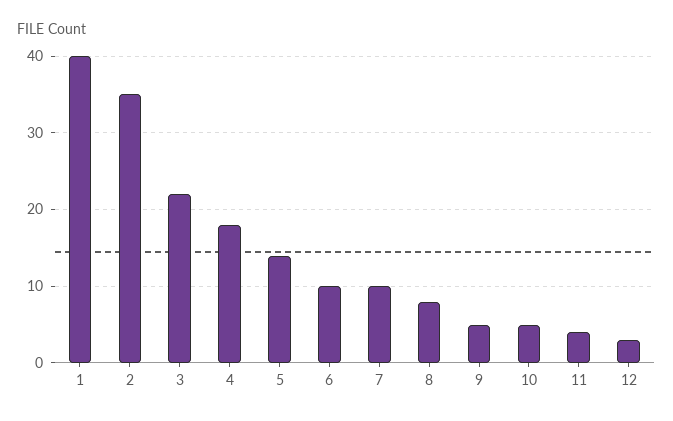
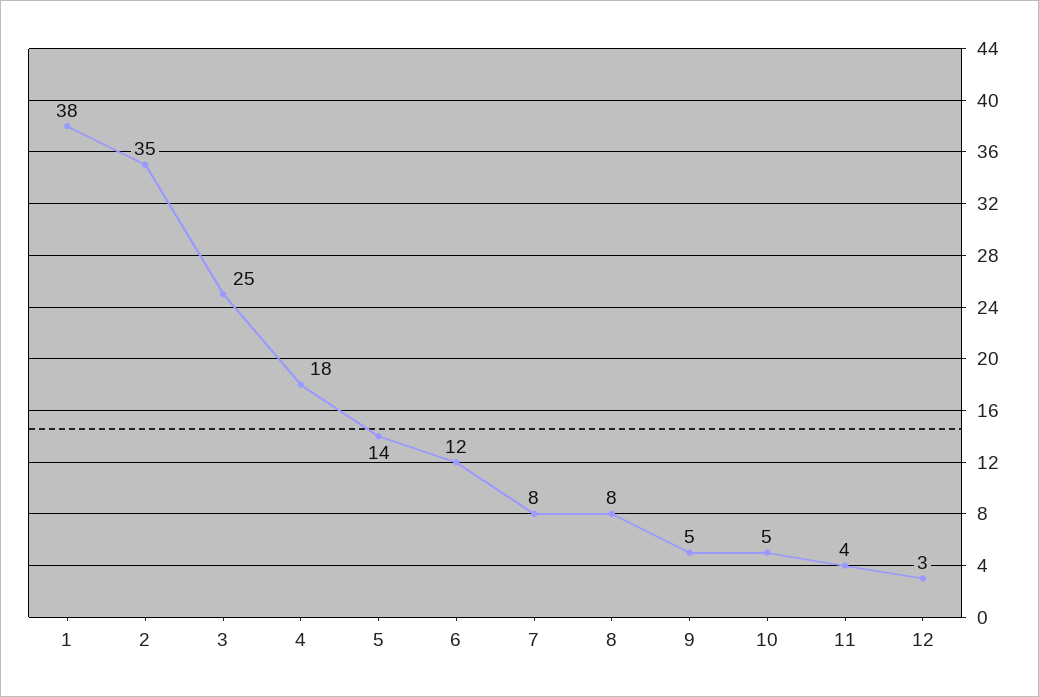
  {
-   "1": 40,
+   "1": 38,
    "2": 35,
-   "3": 22,
+   "3": 25,
    "4": 18,
    "5": 14,
-   "6": 10,
+   "6": 12,
-   "7": 10,
+   "7": 8,
    "8": 8,
    "9": 5,
    "10": 5,
    "11": 4,
    "12": 3
  }

